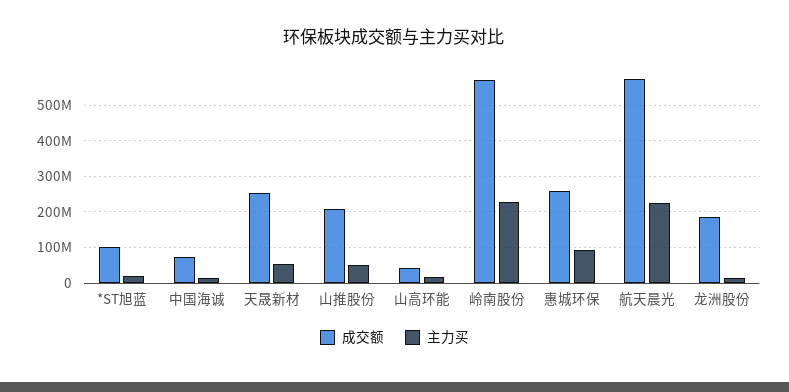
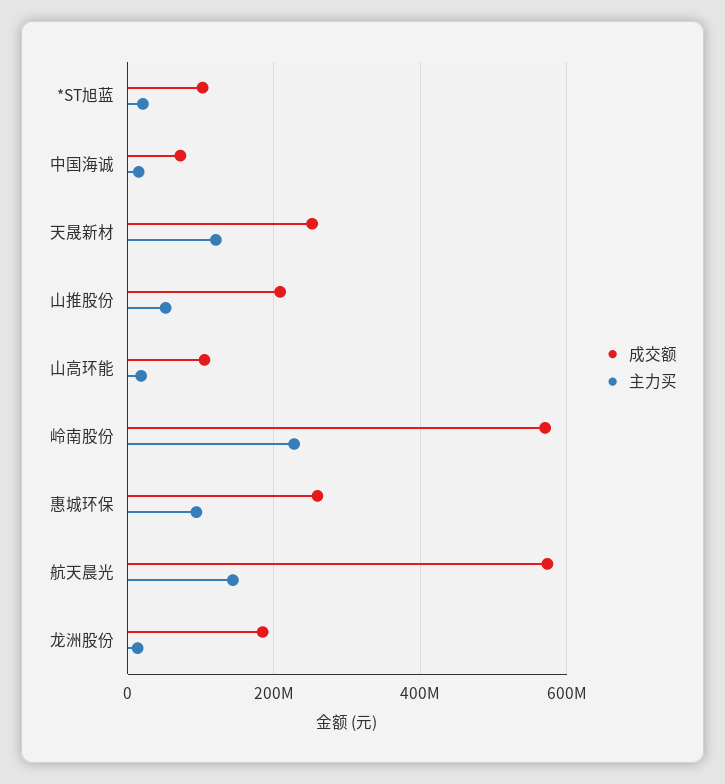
  {
    "成交额": {
      "*ST旭蓝": 100000000,
      "中国海诚": 80000000,
      "天晟新材": 260000000,
      "山推股份": 200000000,
-     "山高环能": 40000000,
+     "山高环能": 100000000,
      "岭南股份": 580000000,
      "惠城环保": 260000000,
      "航天晨光": 580000000,
      "龙洲股份": 180000000
    },
    "主力买": {
      "*ST旭蓝": 20000000,
      "中国海诚": 20000000,
-     "天晟新材": 60000000,
+     "天晟新材": 120000000,
      "山推股份": 60000000,
      "山高环能": 20000000,
      "岭南股份": 220000000,
      "惠城环保": 100000000,
-     "航天晨光": 220000000,
+     "航天晨光": 140000000,
      "龙洲股份": 20000000
    }
  }

